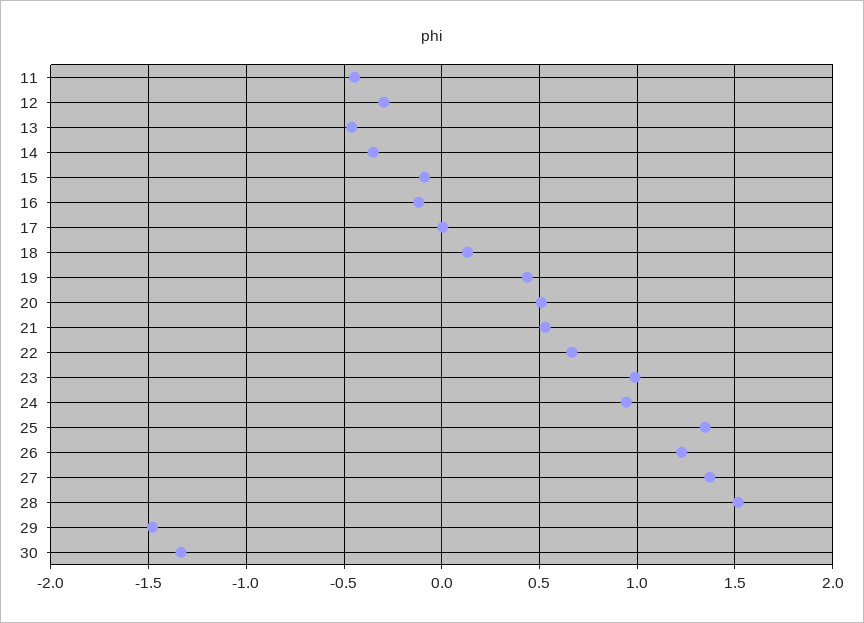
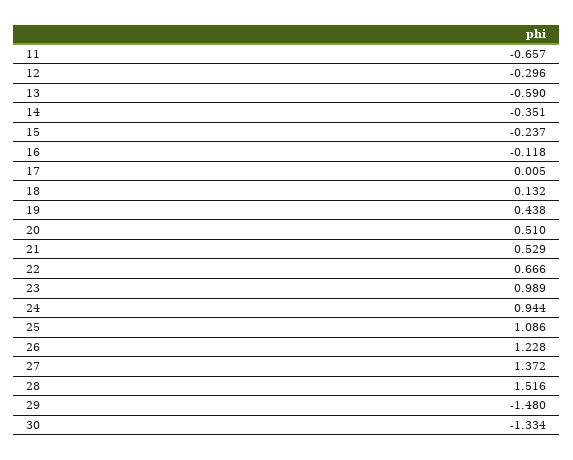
  {
-   "11": -0.45,
+   "11": -0.657,
    "12": -0.296,
-   "13": -0.45,
+   "13": -0.59,
    "14": -0.351,
-   "15": -0.1,
+   "15": -0.237,
    "16": -0.118,
    "17": 0.005,
    "18": 0.132,
    "19": 0.438,
    "20": 0.51,
    "21": 0.529,
    "22": 0.666,
    "23": 0.989,
    "24": 0.944,
-   "25": 1.35,
+   "25": 1.086,
    "26": 1.228,
    "27": 1.372,
    "28": 1.516,
    "29": -1.48,
    "30": -1.334
  }

